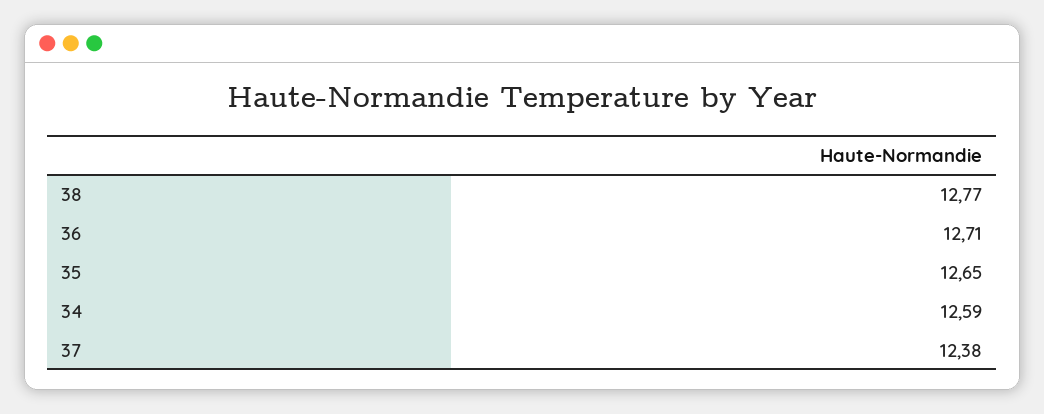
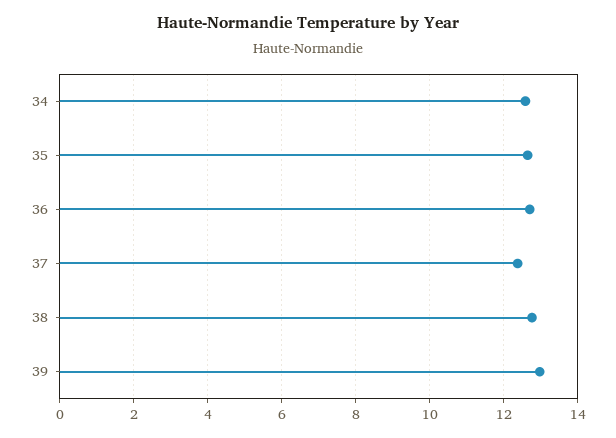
  {
    "38": 12.77,
    "36": 12.71,
    "35": 12.65,
    "34": 12.59,
-   "37": 12.38
+   "37": 12.38,
+   "39": 13
  }

